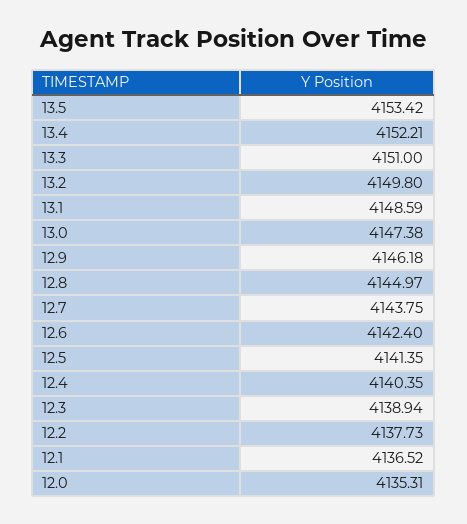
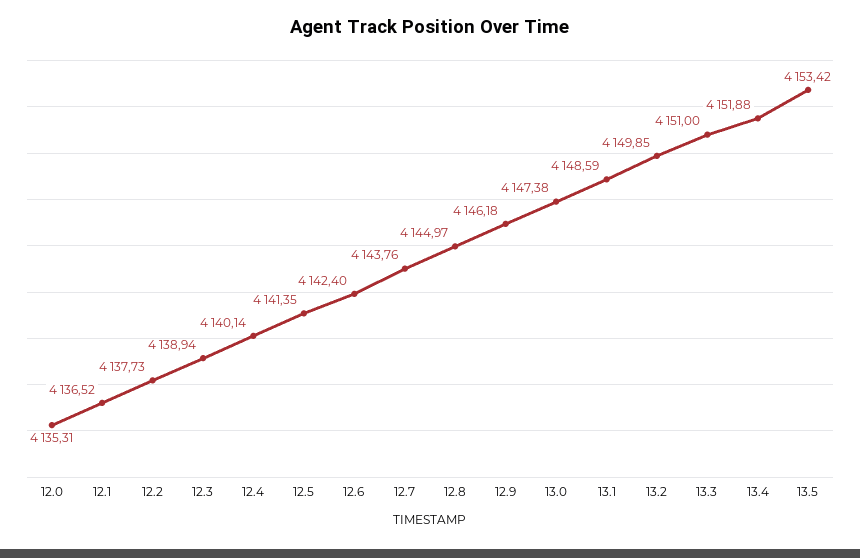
  {
    "13.5": 4153.42,
-   "13.4": 4152.21,
+   "13.4": 4151.88,
    "13.3": 4151,
-   "13.2": 4149.8,
+   "13.2": 4149.85,
    "13.1": 4148.59,
    "13.0": 4147.38,
    "12.9": 4146.18,
    "12.8": 4144.97,
-   "12.7": 4143.75,
+   "12.7": 4143.76,
    "12.6": 4142.4,
    "12.5": 4141.35,
-   "12.4": 4140.35,
+   "12.4": 4140.14,
    "12.3": 4138.94,
    "12.2": 4137.73,
    "12.1": 4136.52,
    "12.0": 4135.31
  }

